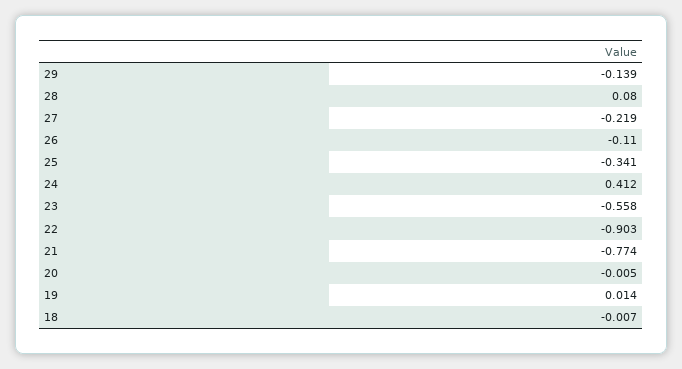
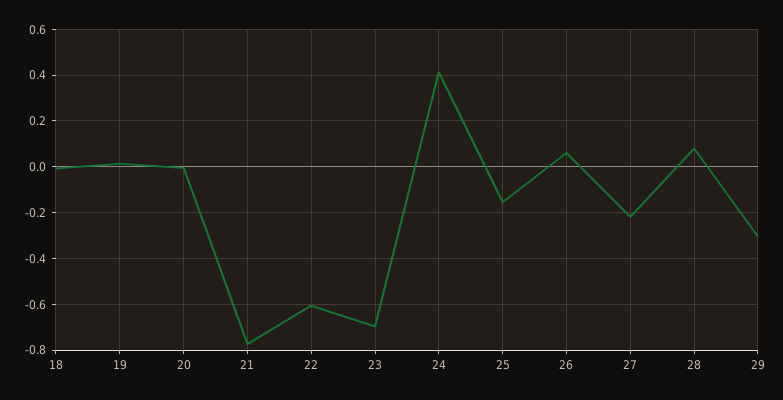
  {
-   "29": -0.139,
+   "29": -0.3,
    "28": 0.08,
    "27": -0.219,
-   "26": -0.11,
+   "26": 0.05,
-   "25": -0.341,
+   "25": -0.15,
    "24": 0.412,
-   "23": -0.558,
+   "23": -0.7,
-   "22": -0.903,
+   "22": -0.6,
    "21": -0.774,
    "20": -0.005,
    "19": 0.014,
    "18": -0.007
  }

